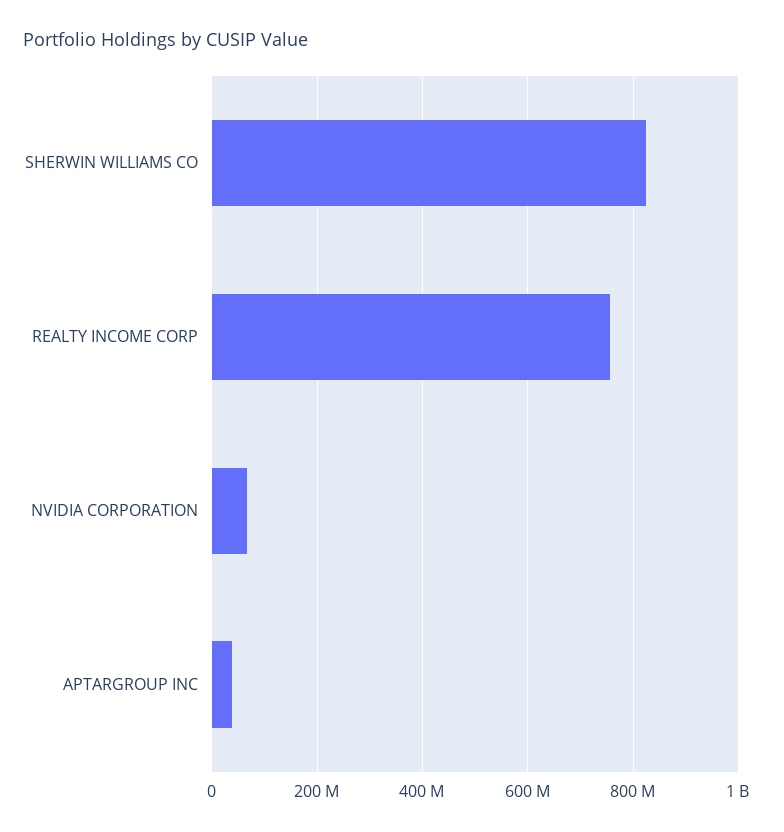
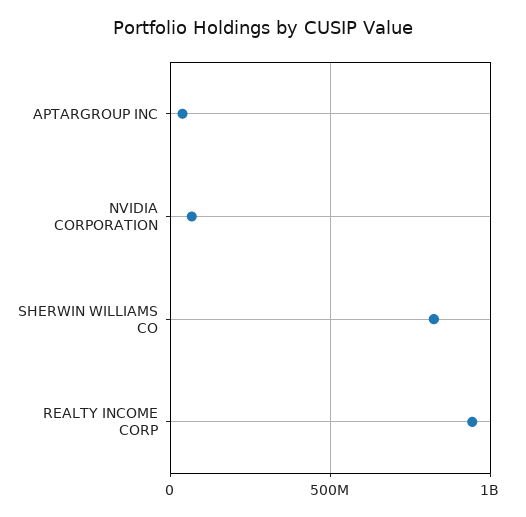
  {
    "SHERWIN WILLIAMS CO": 820000000,
-   "REALTY INCOME CORP": 760000000,
+   "REALTY INCOME CORP": 950000000,
    "NVIDIA CORPORATION": 60000000,
    "APTARGROUP INC": 40000000
  }

